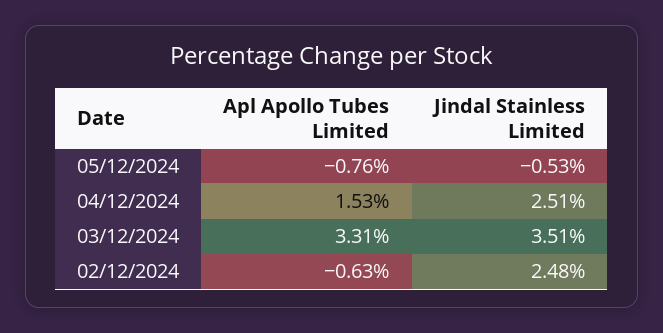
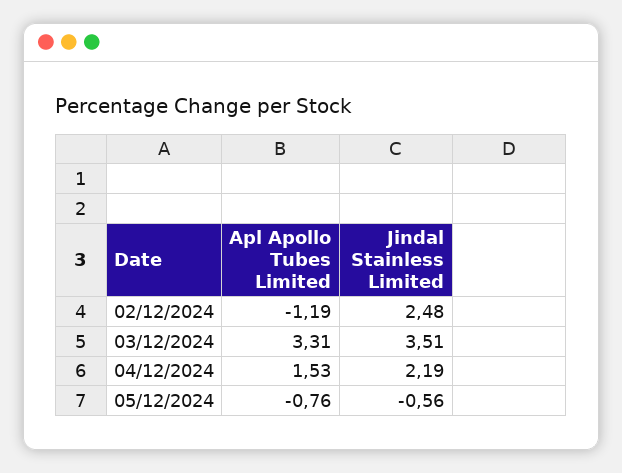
  {
    "Apl Apollo Tubes Limited": {
      "05/12/2024": -0.76,
      "04/12/2024": 1.53,
      "03/12/2024": 3.31,
-     "02/12/2024": -0.63
+     "02/12/2024": -1.19
    },
    "Jindal Stainless Limited": {
-     "05/12/2024": -0.53,
+     "05/12/2024": -0.56,
-     "04/12/2024": 2.51,
+     "04/12/2024": 2.19,
      "03/12/2024": 3.51,
      "02/12/2024": 2.48
    }
  }

